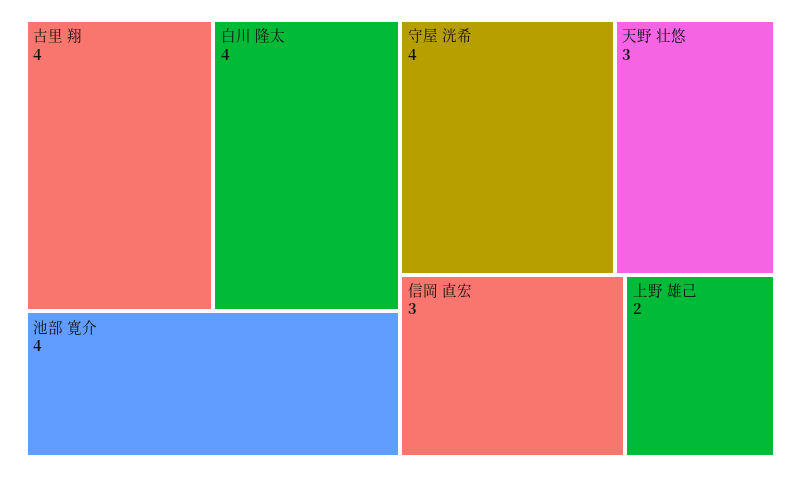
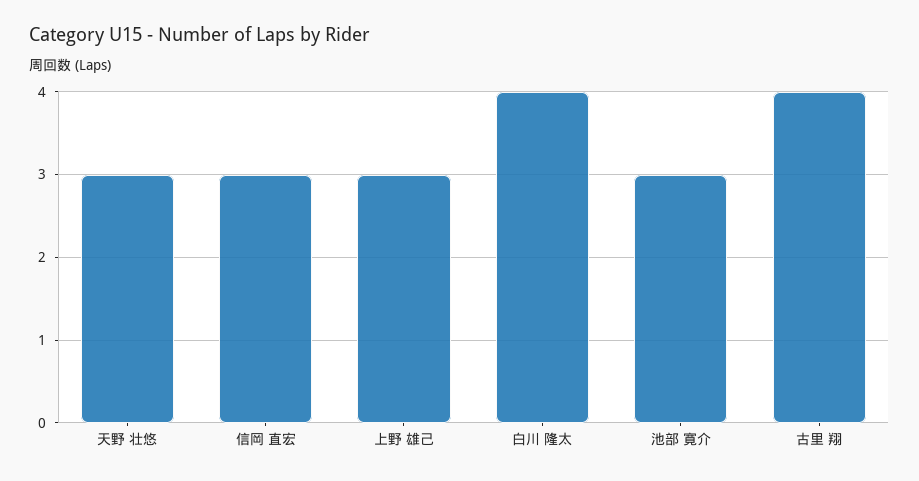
  {
    "古里 翔": 4,
    "白川 隆太": 4,
-   "池部 寛介": 4,
+   "池部 寛介": 3,
-   "守屋 洸希": 4,
    "天野 壮悠": 3,
    "信岡 直宏": 3,
-   "上野 雄己": 2
+   "上野 雄己": 3
  }

